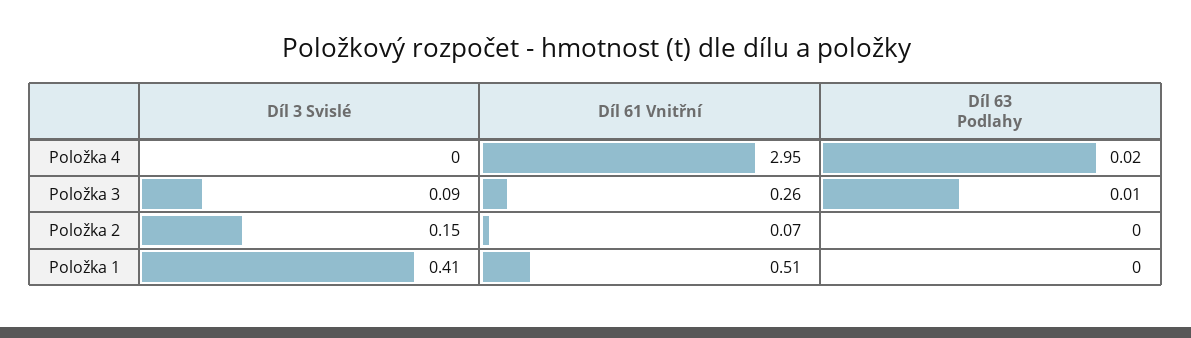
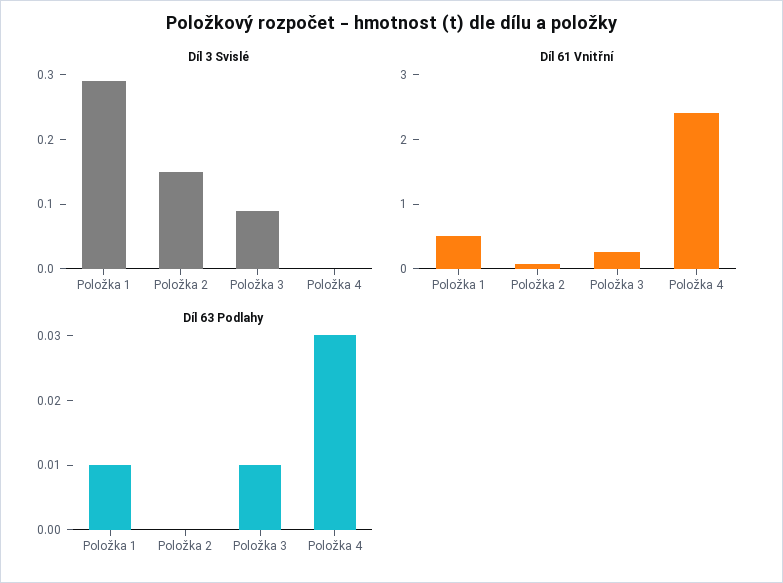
  {
    "Díl 3 Svislé": {
      "Položka 4": 0,
      "Položka 3": 0.09,
      "Položka 2": 0.15,
-     "Položka 1": 0.41
+     "Položka 1": 0.3
    },
    "Díl 61 Vnitřní": {
-     "Položka 4": 2.95,
+     "Položka 4": 2.4,
      "Položka 3": 0.26,
      "Položka 2": 0.07,
      "Položka 1": 0.51
    },
    "Díl 63 Podlahy": {
-     "Položka 4": 0.02,
+     "Položka 4": 0.03,
      "Položka 3": 0.01,
      "Položka 2": 0,
-     "Položka 1": 0
+     "Položka 1": 0.01
    }
  }

